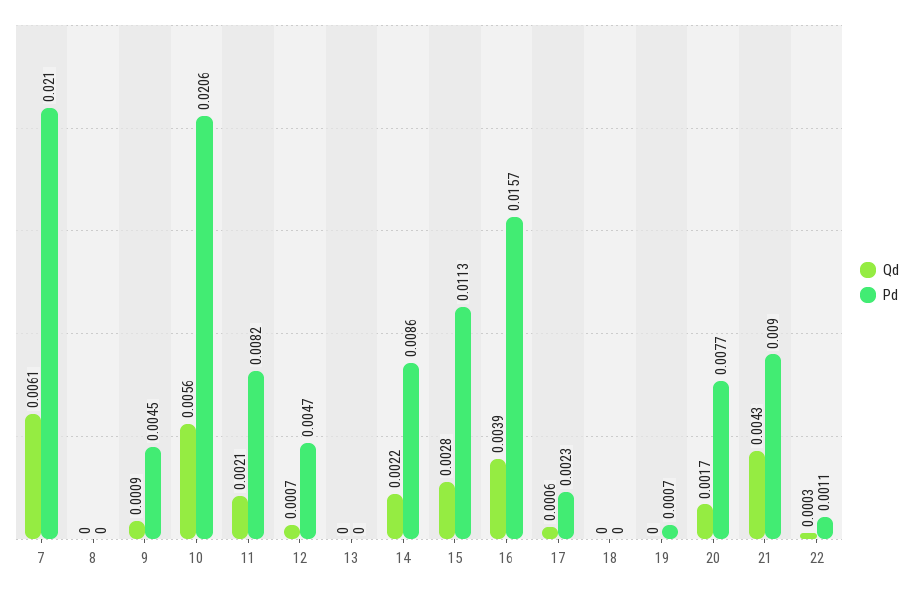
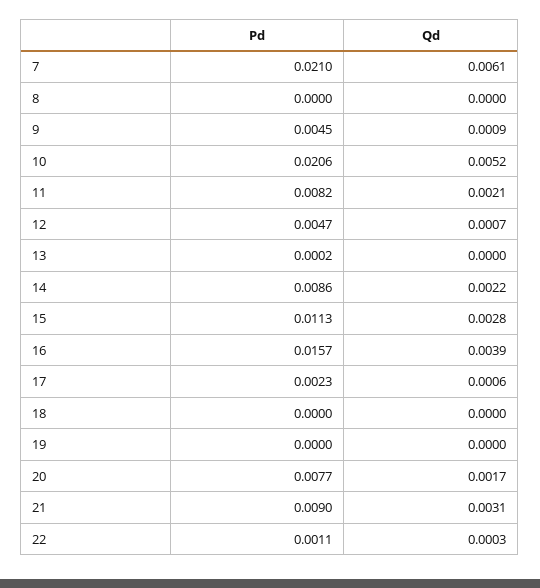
  {
    "Qd": {
      "7": 0.0061,
      "8": 0,
      "9": 0.0009,
-     "10": 0.0056,
+     "10": 0.0052,
      "11": 0.0021,
      "12": 0.0007,
      "13": 0,
      "14": 0.0022,
      "15": 0.0028,
      "16": 0.0039,
      "17": 0.0006,
      "18": 0,
      "19": 0,
      "20": 0.0017,
-     "21": 0.0043,
+     "21": 0.0031,
      "22": 0.0003
    },
    "Pd": {
      "7": 0.021,
      "8": 0,
      "9": 0.0045,
      "10": 0.0206,
      "11": 0.0082,
      "12": 0.0047,
-     "13": 0,
+     "13": 0.0002,
      "14": 0.0086,
      "15": 0.0113,
      "16": 0.0157,
      "17": 0.0023,
      "18": 0,
-     "19": 0.0007,
+     "19": 0,
      "20": 0.0077,
      "21": 0.009,
      "22": 0.0011
    }
  }

